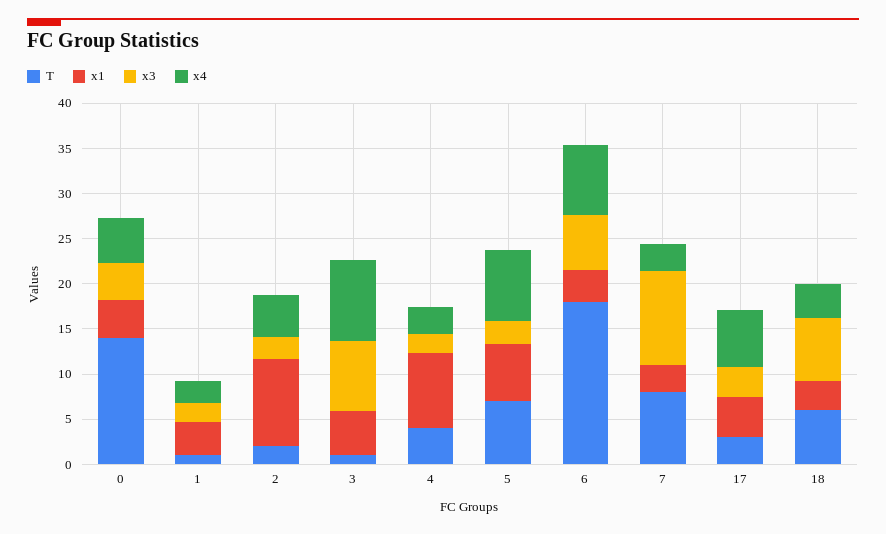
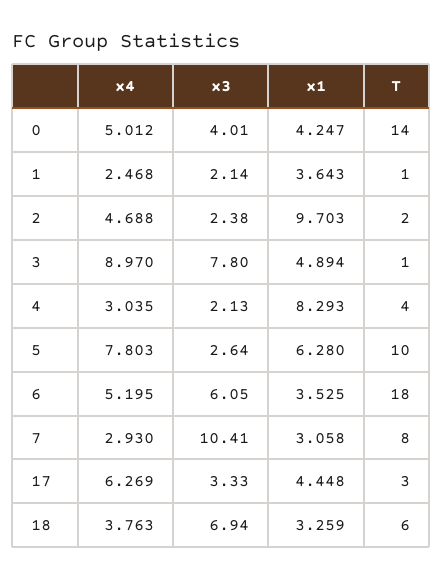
  {
    "T": {
      "0": 14,
      "1": 1,
      "2": 2,
      "3": 1,
      "4": 4,
-     "5": 7,
+     "5": 10,
      "6": 18,
      "7": 8,
      "17": 3,
      "18": 6
    },
    "x1": {
      "0": 4.247,
      "1": 3.643,
      "2": 9.703,
      "3": 4.894,
      "4": 8.293,
      "5": 6.28,
      "6": 3.525,
      "7": 3.058,
      "17": 4.448,
      "18": 3.259
    },
    "x3": {
      "0": 4.01,
      "1": 2.14,
      "2": 2.38,
      "3": 7.8,
      "4": 2.13,
      "5": 2.64,
      "6": 6.05,
      "7": 10.41,
      "17": 3.33,
      "18": 6.94
    },
    "x4": {
      "0": 5.012,
      "1": 2.468,
      "2": 4.688,
      "3": 8.97,
      "4": 3.035,
      "5": 7.803,
-     "6": 8,
+     "6": 5.195,
      "7": 2.93,
      "17": 6.269,
      "18": 3.763
    }
  }

